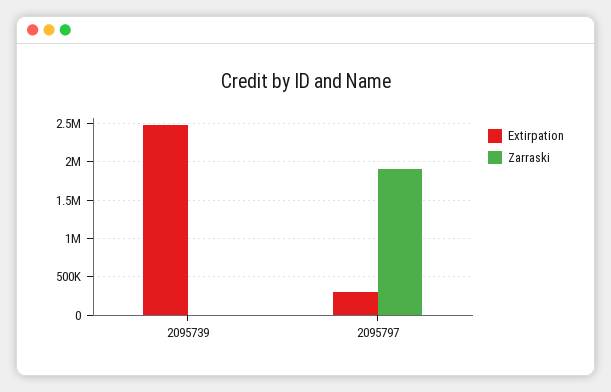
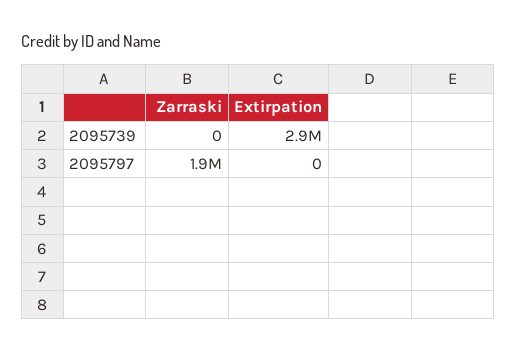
  {
    "Extirpation": {
-     "2095739": 2500000,
+     "2095739": 2900000,
-     "2095797": 300000
+     "2095797": 0
    },
    "Zarraski": {
      "2095739": 0,
      "2095797": 1900000
    }
  }

